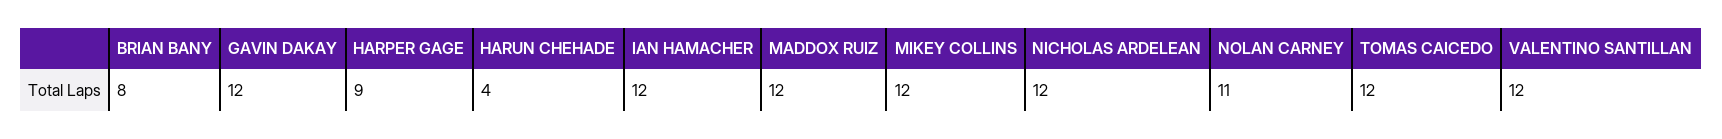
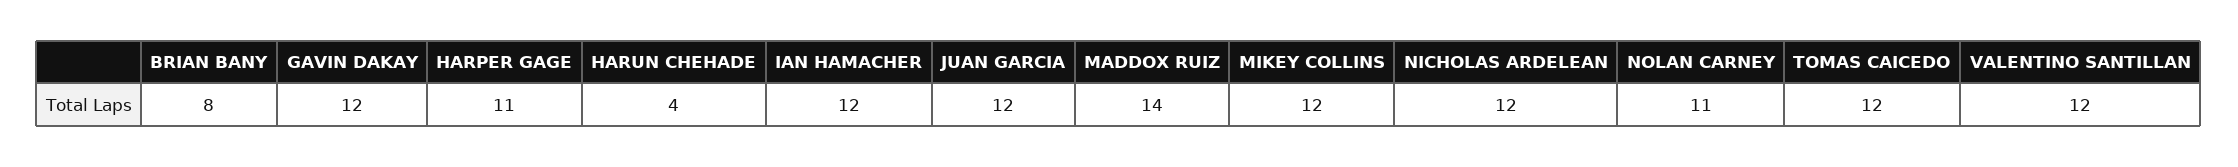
  {
    "BRIAN BANY": 8,
    "GAVIN DAKAY": 12,
-   "HARPER GAGE": 9,
+   "HARPER GAGE": 11,
    "HARUN CHEHADE": 4,
    "IAN HAMACHER": 12,
-   "MADDOX RUIZ": 12,
+   "MADDOX RUIZ": 14,
    "MIKEY COLLINS": 12,
    "NICHOLAS ARDELEAN": 12,
    "NOLAN CARNEY": 11,
    "TOMAS CAICEDO": 12,
-   "VALENTINO SANTILLAN": 12
+   "VALENTINO SANTILLAN": 12,
+   "JUAN GARCIA": 12
  }

